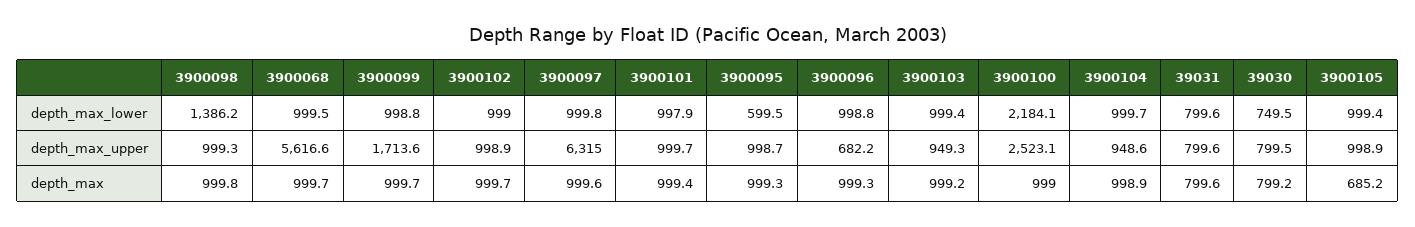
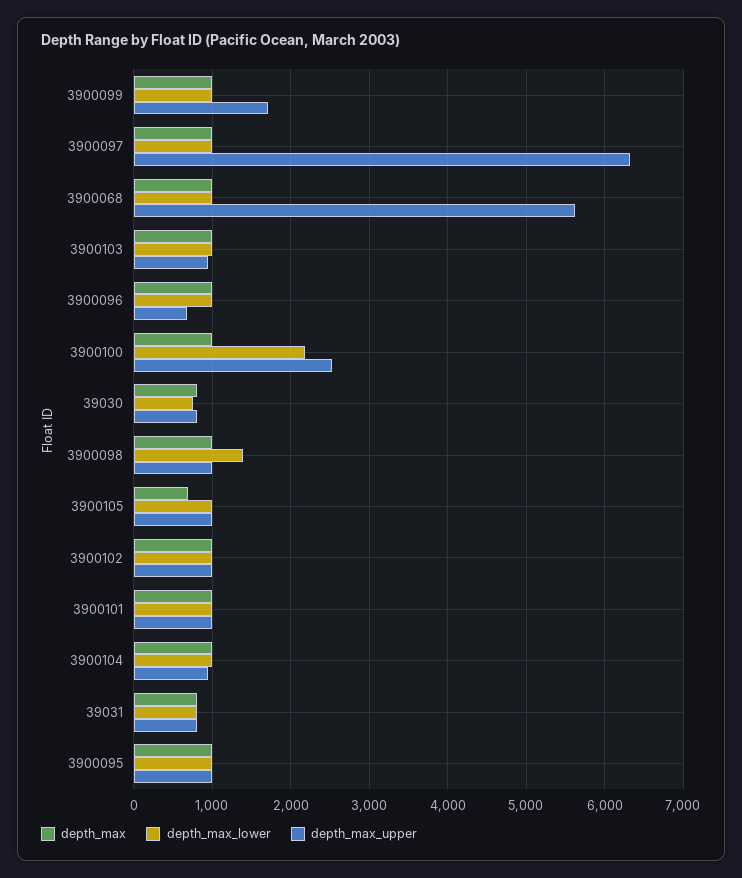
  {
    "depth_max_lower": {
      "3900098": 1386.2,
      "3900068": 999.5,
      "3900099": 998.8,
      "3900102": 999,
      "3900097": 999.8,
      "3900101": 997.9,
-     "3900095": 599.5,
+     "3900095": 1000,
      "3900096": 998.8,
      "3900103": 999.4,
      "3900100": 2184.1,
      "3900104": 999.7,
      "39031": 799.6,
      "39030": 749.5,
      "3900105": 999.4
    },
    "depth_max_upper": {
      "3900098": 999.3,
      "3900068": 5616.6,
      "3900099": 1713.6,
      "3900102": 998.9,
      "3900097": 6315,
      "3900101": 999.7,
      "3900095": 998.7,
      "3900096": 682.2,
      "3900103": 949.3,
      "3900100": 2523.1,
      "3900104": 948.6,
      "39031": 799.6,
      "39030": 799.5,
      "3900105": 998.9
    },
    "depth_max": {
      "3900098": 999.8,
      "3900068": 999.7,
      "3900099": 999.7,
      "3900102": 999.7,
      "3900097": 999.6,
      "3900101": 999.4,
      "3900095": 999.3,
      "3900096": 999.3,
      "3900103": 999.2,
      "3900100": 999,
      "3900104": 998.9,
      "39031": 799.6,
      "39030": 799.2,
      "3900105": 685.2
    }
  }

